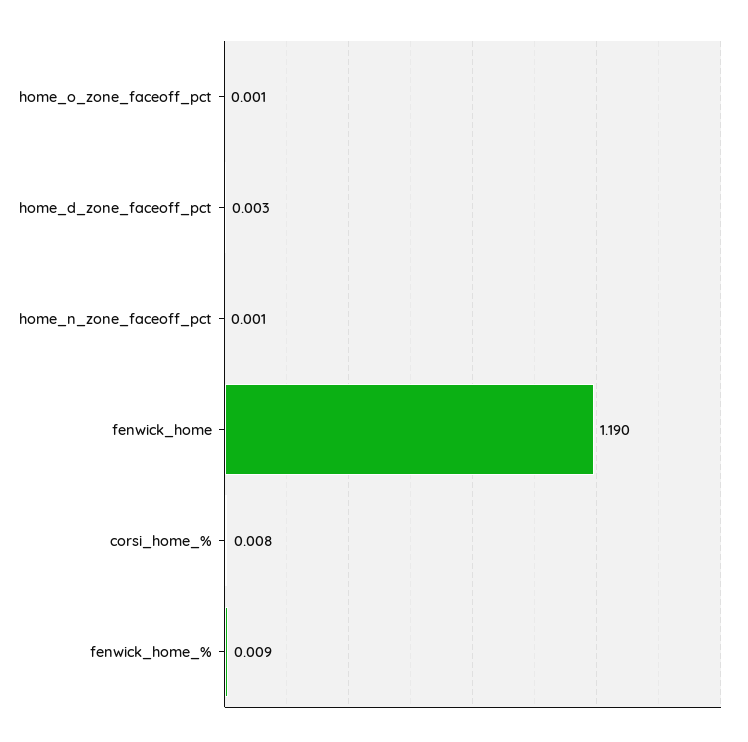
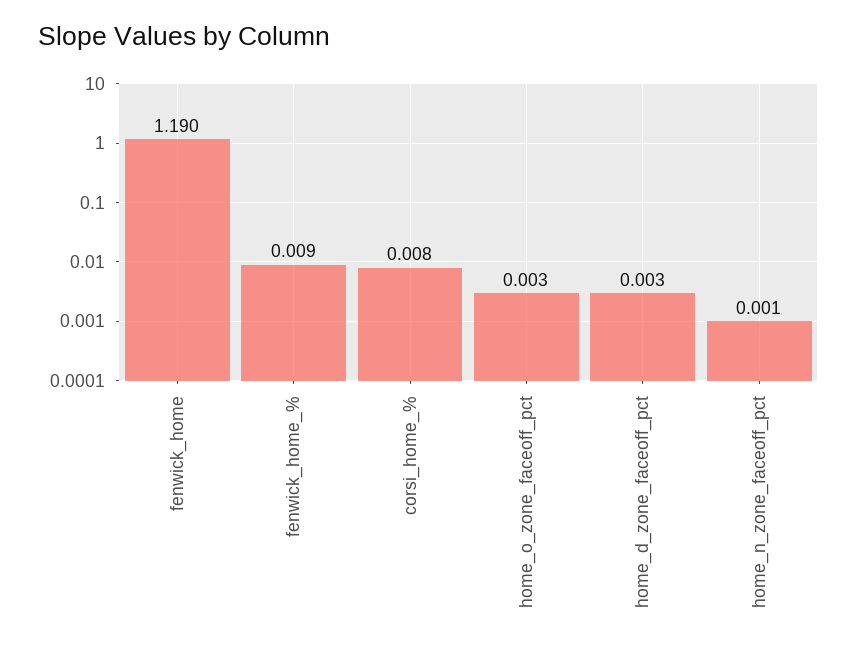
  {
-   "home_o_zone_faceoff_pct": 0.001,
+   "home_o_zone_faceoff_pct": 0.003,
    "home_d_zone_faceoff_pct": 0.003,
    "home_n_zone_faceoff_pct": 0.001,
    "fenwick_home": 1.19,
    "corsi_home_%": 0.008,
    "fenwick_home_%": 0.009
  }

